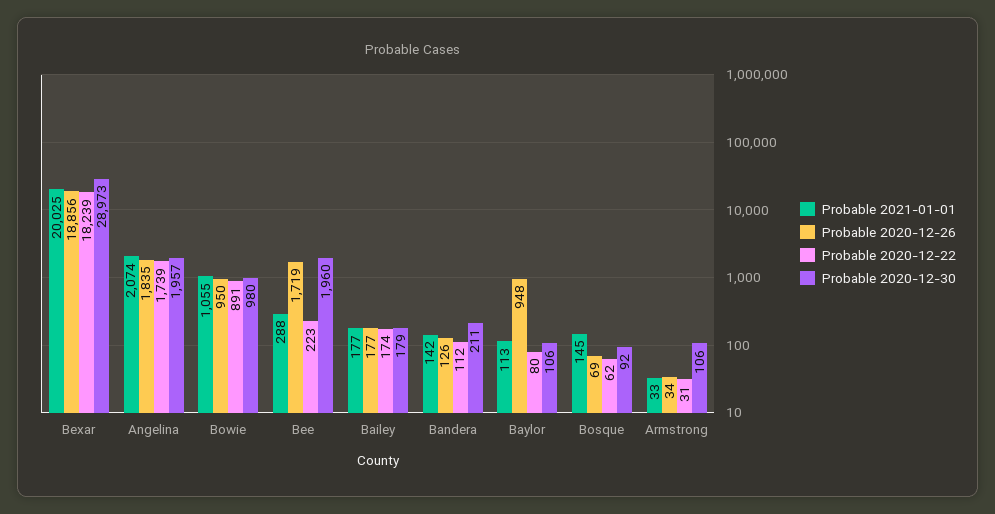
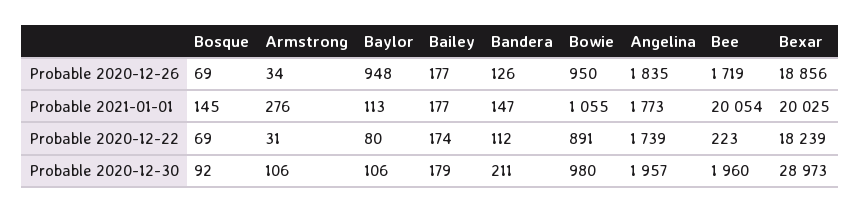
  {
    "Probable 2021-01-01": {
      "Bexar": 20025,
-     "Angelina": 2074,
+     "Angelina": 1773,
      "Bowie": 1055,
-     "Bee": 288,
+     "Bee": 20054,
      "Bailey": 177,
-     "Bandera": 142,
+     "Bandera": 147,
      "Baylor": 113,
      "Bosque": 145,
-     "Armstrong": 33
+     "Armstrong": 276
    },
    "Probable 2020-12-26": {
      "Bexar": 18856,
      "Angelina": 1835,
      "Bowie": 950,
      "Bee": 1719,
      "Bailey": 177,
      "Bandera": 126,
      "Baylor": 948,
      "Bosque": 69,
      "Armstrong": 34
    },
    "Probable 2020-12-22": {
      "Bexar": 18239,
      "Angelina": 1739,
      "Bowie": 891,
      "Bee": 223,
      "Bailey": 174,
      "Bandera": 112,
      "Baylor": 80,
-     "Bosque": 62,
+     "Bosque": 69,
      "Armstrong": 31
    },
    "Probable 2020-12-30": {
      "Bexar": 28973,
      "Angelina": 1957,
      "Bowie": 980,
      "Bee": 1960,
      "Bailey": 179,
      "Bandera": 211,
      "Baylor": 106,
      "Bosque": 92,
      "Armstrong": 106
    }
  }

